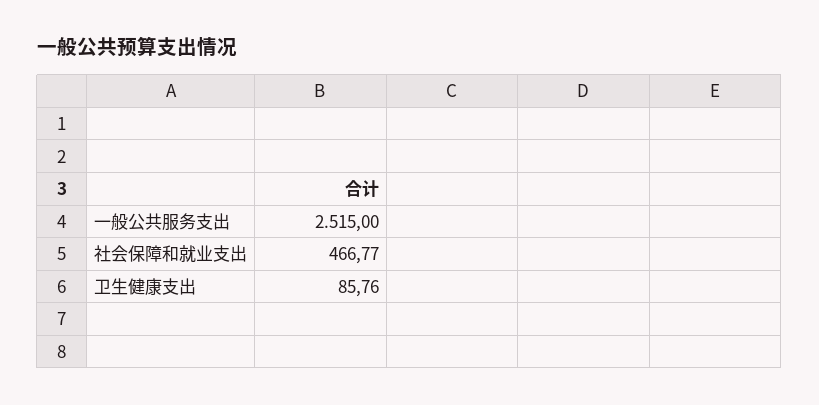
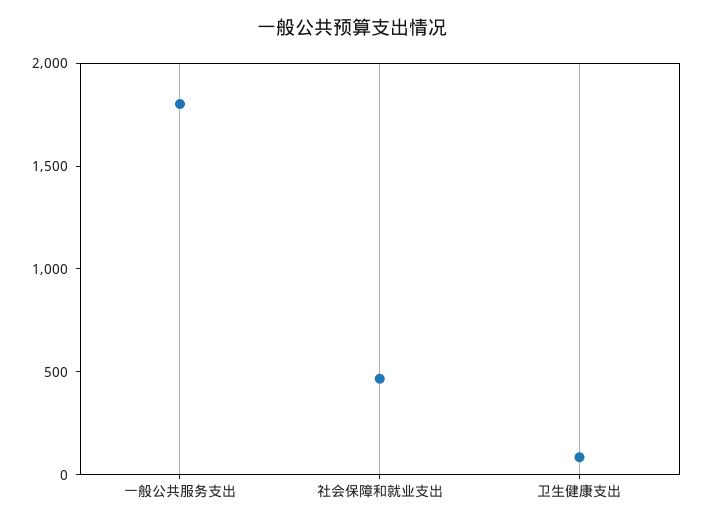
  {
-   "一般公共服务支出": 2515,
+   "一般公共服务支出": 1800,
    "社会保障和就业支出": 466.77,
    "卫生健康支出": 85.76
  }

